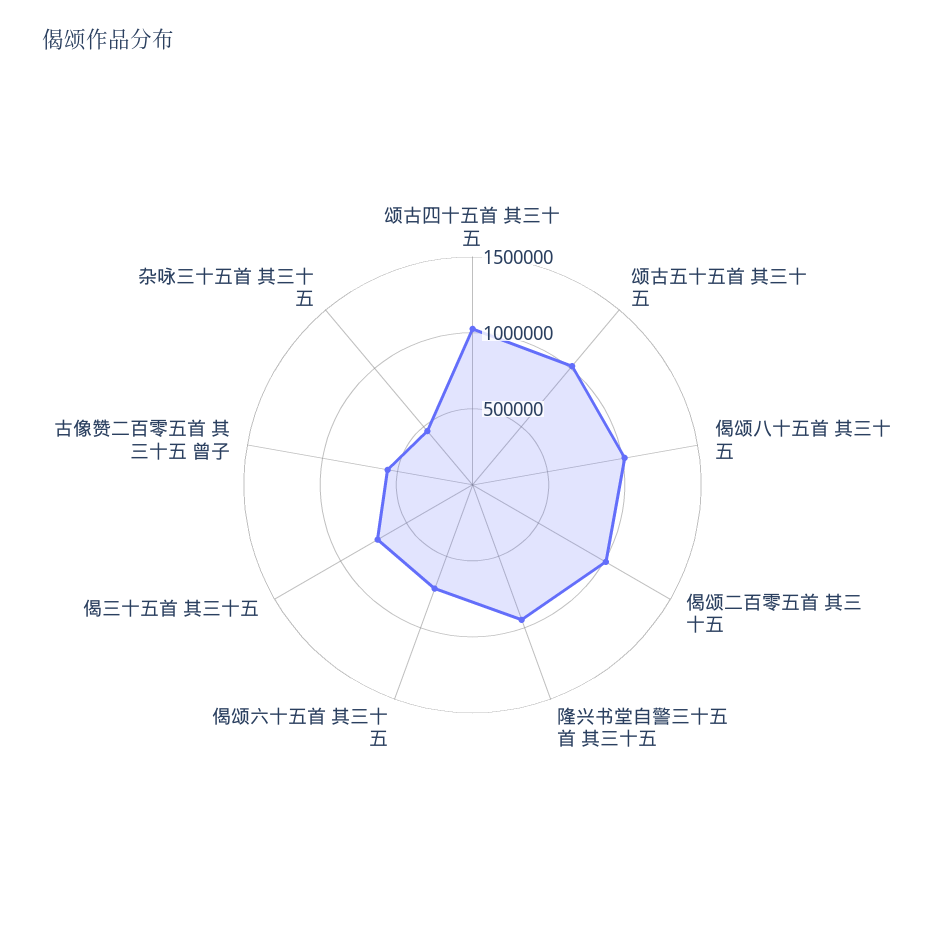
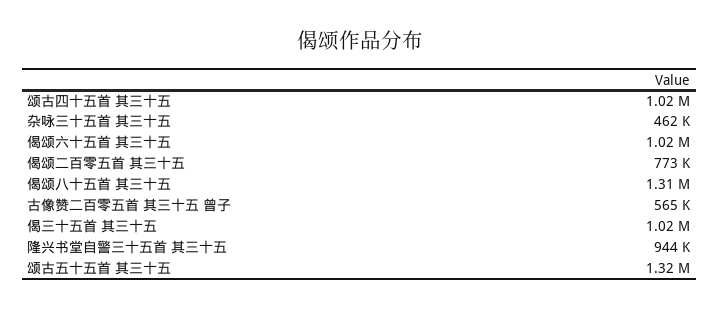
  {
    "颂古四十五首 其三十五": 1020000,
-   "颂古五十五首 其三十五": 1000000,
+   "颂古五十五首 其三十五": 1320000,
-   "偈颂八十五首 其三十五": 1000000,
+   "偈颂八十五首 其三十五": 1310000,
-   "偈颂二百零五首 其三十五": 1000000,
+   "偈颂二百零五首 其三十五": 773000,
    "隆兴书堂自警三十五首 其三十五": 944000,
-   "偈颂六十五首 其三十五": 700000,
+   "偈颂六十五首 其三十五": 1020000,
-   "偈三十五首 其三十五": 700000,
+   "偈三十五首 其三十五": 1020000,
    "古像赞二百零五首 其三十五 曾子": 565000,
    "杂咏三十五首 其三十五": 462000
  }

